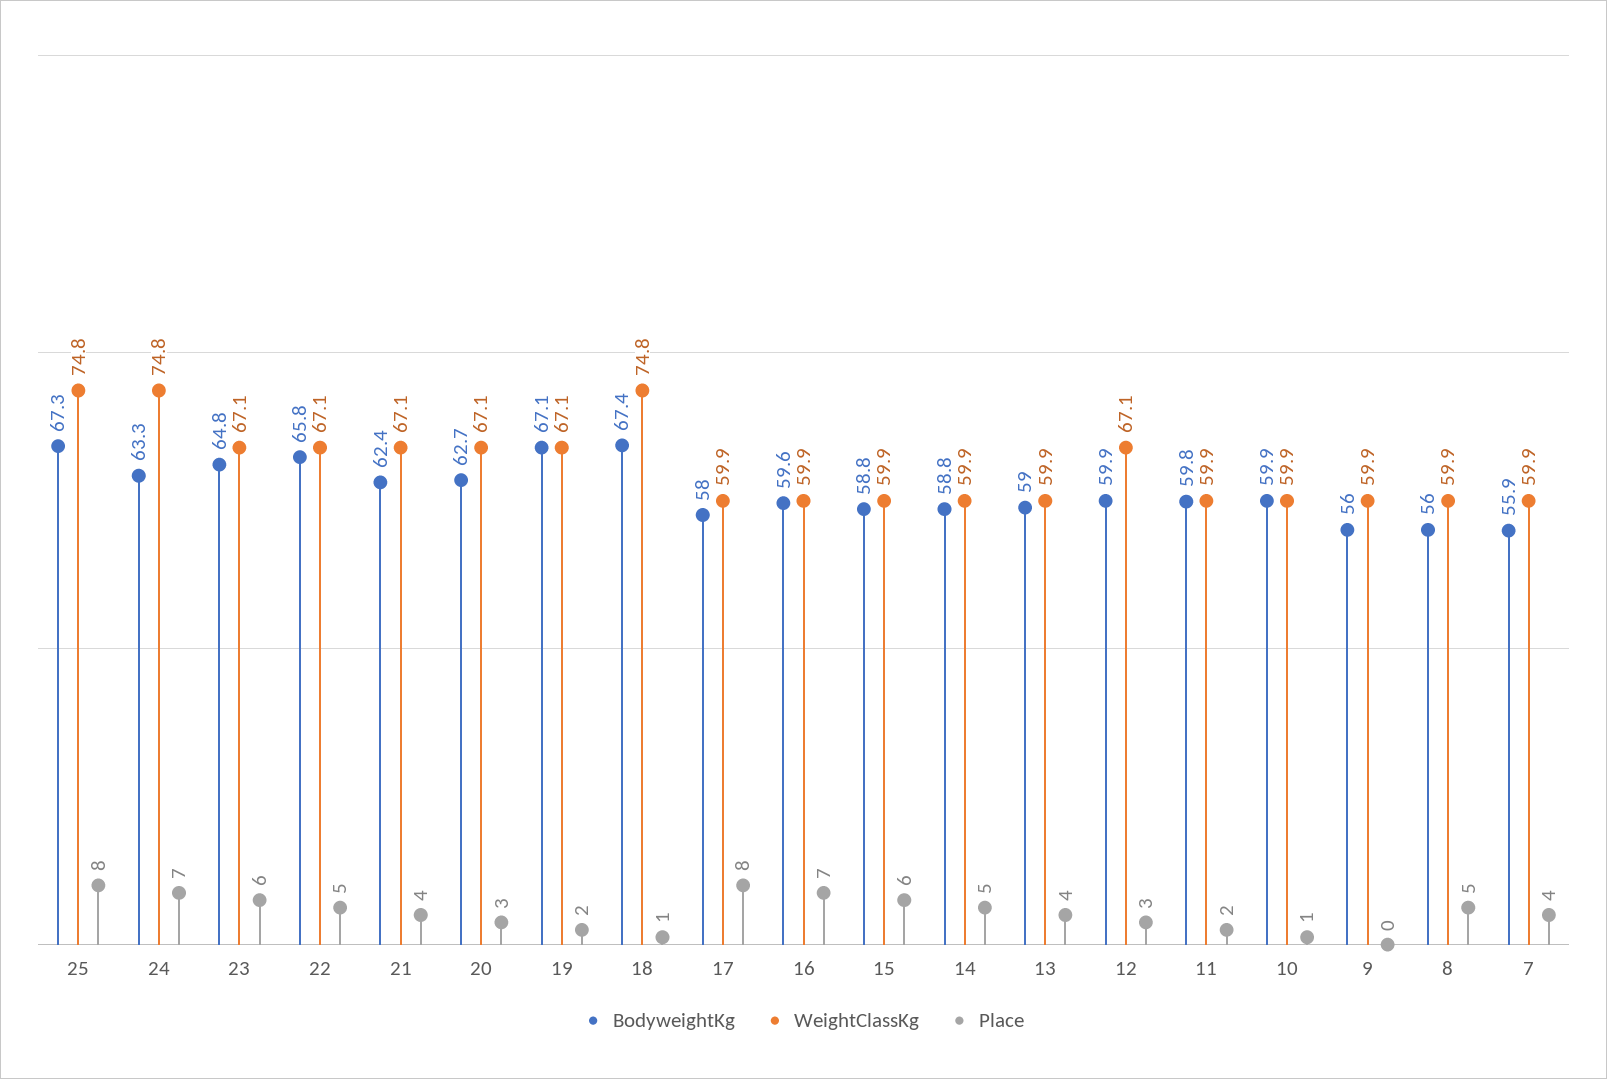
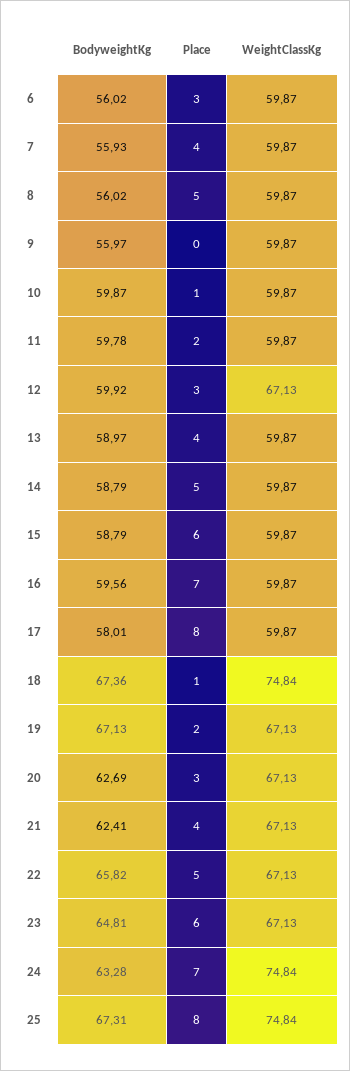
  {
    "BodyweightKg": {
      "25": 67.31,
      "24": 63.28,
      "23": 64.81,
      "22": 65.82,
      "21": 62.41,
      "20": 62.69,
      "19": 67.13,
      "18": 67.36,
      "17": 58.01,
      "16": 59.56,
      "15": 58.79,
      "14": 58.79,
      "13": 58.97,
      "12": 59.92,
      "11": 59.78,
      "10": 59.87,
      "9": 55.97,
      "8": 56.02,
-     "7": 55.93
+     "7": 55.93,
+     "6": 56.02
    },
    "WeightClassKg": {
      "25": 74.84,
      "24": 74.84,
      "23": 67.13,
      "22": 67.13,
      "21": 67.13,
      "20": 67.13,
      "19": 67.13,
      "18": 74.84,
      "17": 59.87,
      "16": 59.87,
      "15": 59.87,
      "14": 59.87,
      "13": 59.87,
      "12": 67.13,
      "11": 59.87,
      "10": 59.87,
      "9": 59.87,
      "8": 59.87,
-     "7": 59.87
+     "7": 59.87,
+     "6": 59.87
    },
    "Place": {
      "25": 8,
      "24": 7,
      "23": 6,
      "22": 5,
      "21": 4,
      "20": 3,
      "19": 2,
      "18": 1,
      "17": 8,
      "16": 7,
      "15": 6,
      "14": 5,
      "13": 4,
      "12": 3,
      "11": 2,
      "10": 1,
      "9": 0,
      "8": 5,
-     "7": 4
+     "7": 4,
+     "6": 3
    }
  }

